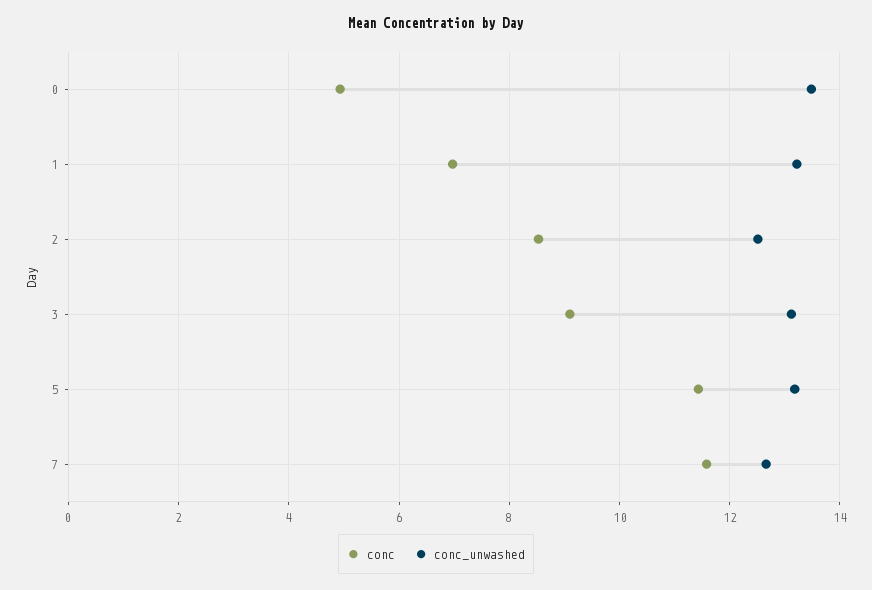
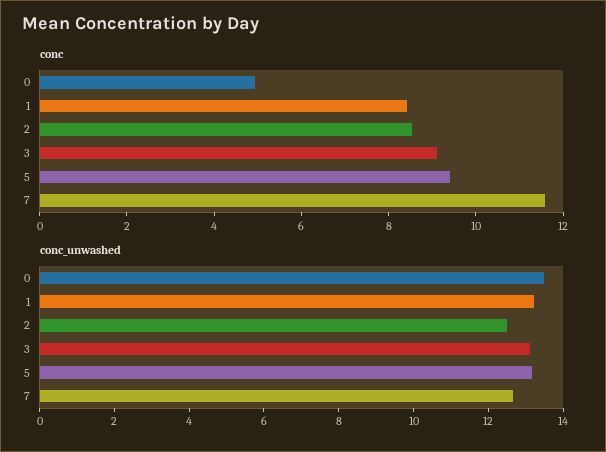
  {
    "conc": {
      "0": 5,
-     "1": 7,
+     "1": 8.5,
      "2": 8.6,
      "3": 9.2,
-     "5": 11.4,
+     "5": 9.5,
      "7": 11.6
    },
    "conc_unwashed": {
      "0": 13.4,
      "1": 13.2,
      "2": 12.6,
      "3": 13.2,
      "5": 13.2,
      "7": 12.6
    }
  }

